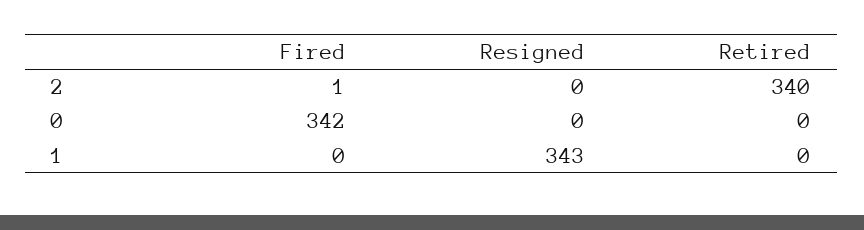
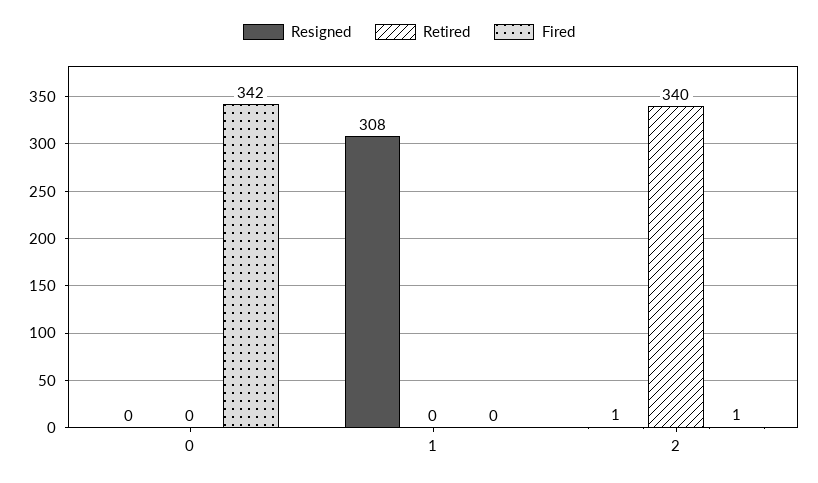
  {
    "Fired": {
      "2": 1,
      "0": 342,
      "1": 0
    },
    "Resigned": {
-     "2": 0,
+     "2": 1,
      "0": 0,
-     "1": 343
+     "1": 308
    },
    "Retired": {
      "2": 340,
      "0": 0,
      "1": 0
    }
  }

